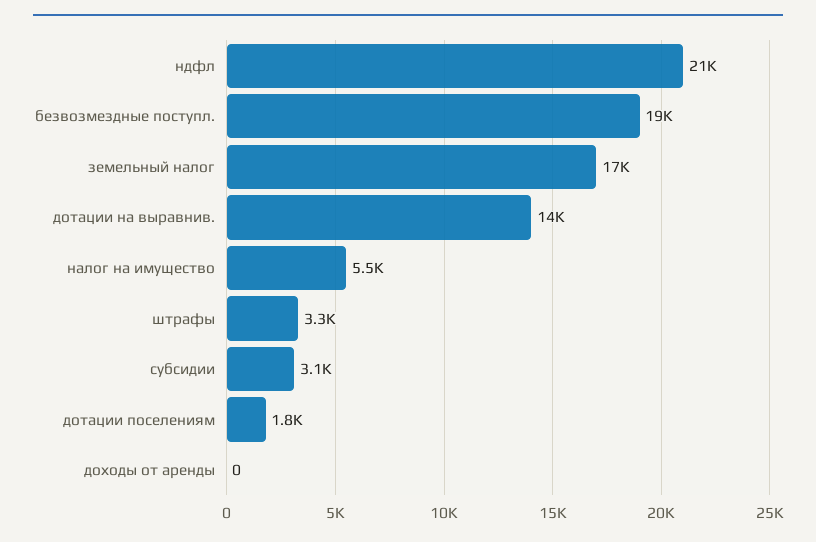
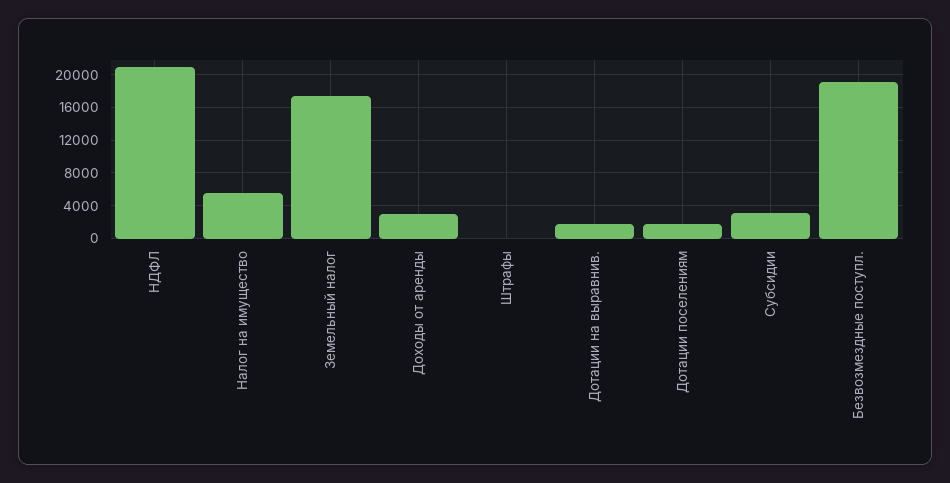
  {
    "ндфл": 21000,
    "безвозмездные поступл.": 19000,
    "земельный налог": 17000,
-   "дотации на выравнив.": 14000,
+   "дотации на выравнив.": 2000,
    "налог на имущество": 5500,
-   "штрафы": 3300,
+   "штрафы": 0,
    "субсидии": 3100,
    "дотации поселениям": 1800,
-   "доходы от аренды": 0
+   "доходы от аренды": 3000
  }

